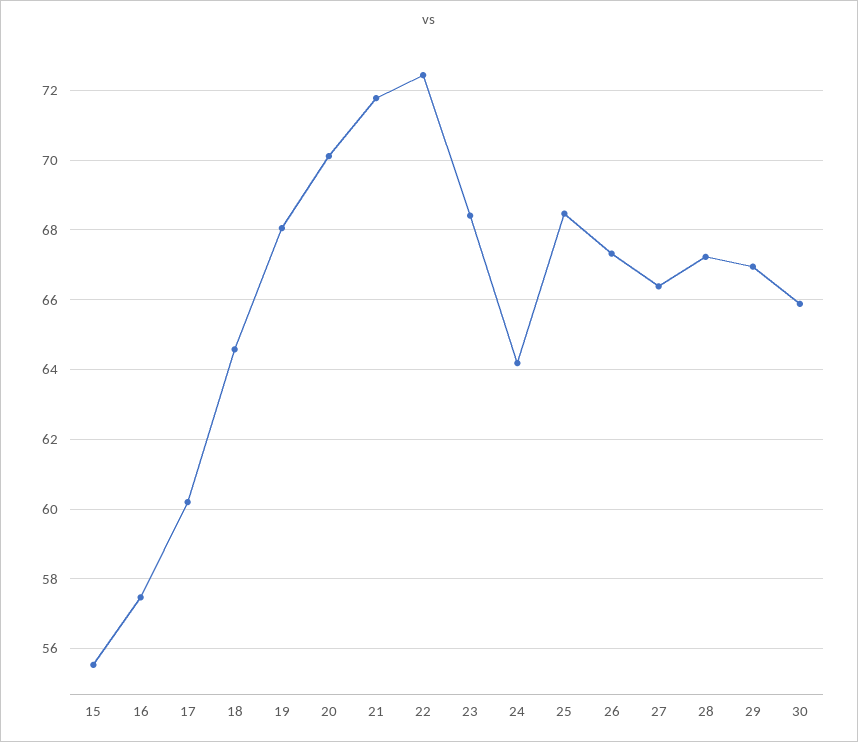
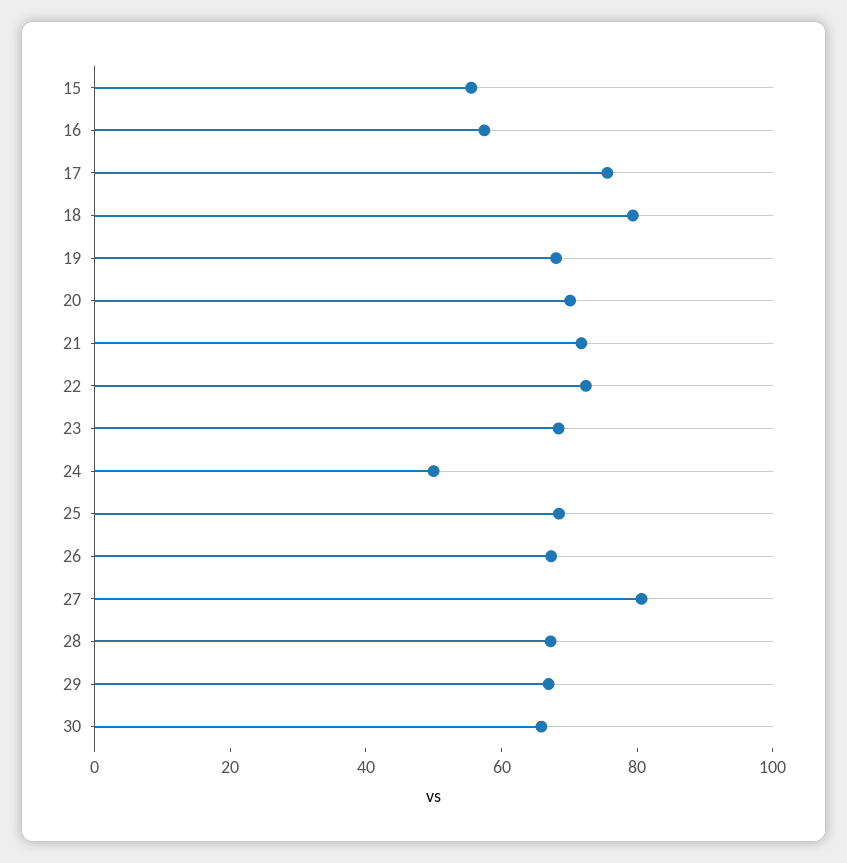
  {
    "15": 55.6,
    "16": 57.4,
-   "17": 60.2,
+   "17": 75,
-   "18": 64.6,
+   "18": 80,
    "19": 68,
    "20": 70.2,
    "21": 71.8,
    "22": 72.4,
    "23": 68.4,
-   "24": 64.2,
+   "24": 50,
    "25": 68.4,
    "26": 67.4,
-   "27": 66.4,
+   "27": 80,
    "28": 67.2,
    "29": 67,
    "30": 65.8
  }

